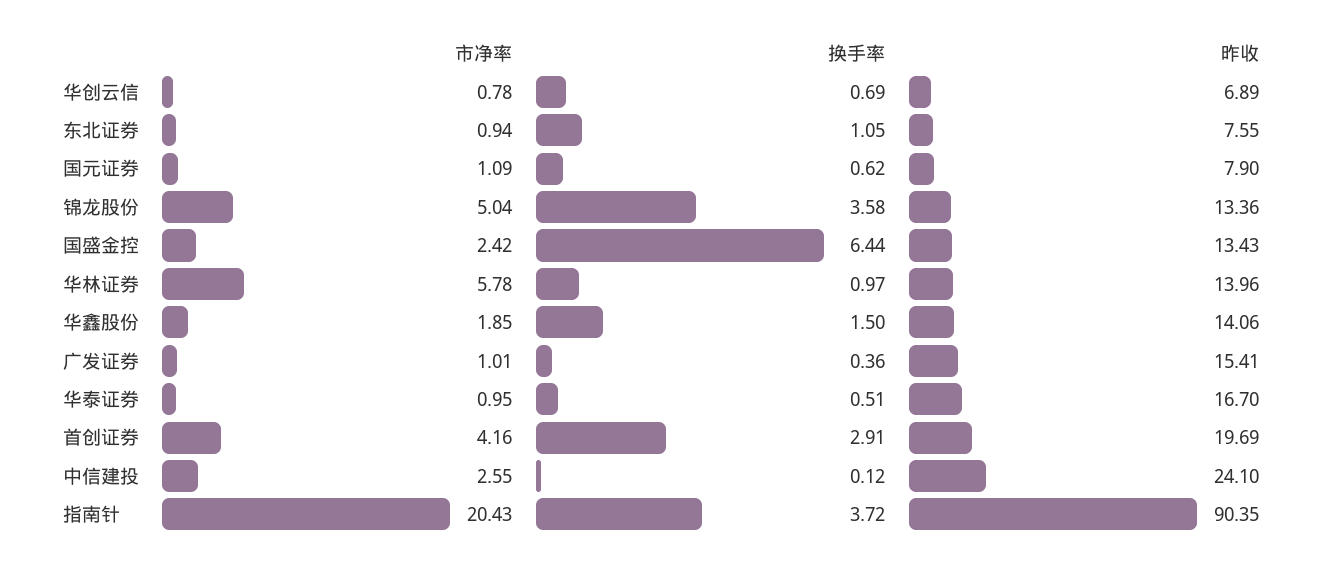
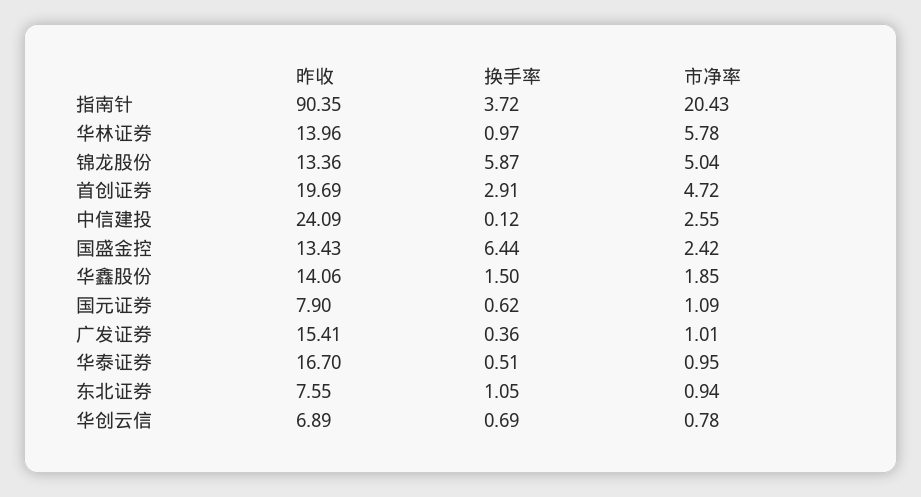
  {
    "市净率": {
      "华创云信": 0.78,
      "东北证券": 0.94,
      "国元证券": 1.09,
      "锦龙股份": 5.04,
      "国盛金控": 2.42,
      "华林证券": 5.78,
      "华鑫股份": 1.85,
      "广发证券": 1.01,
      "华泰证券": 0.95,
-     "首创证券": 4.16,
+     "首创证券": 4.72,
      "中信建投": 2.55,
      "指南针": 20.43
    },
    "换手率": {
      "华创云信": 0.69,
      "东北证券": 1.05,
      "国元证券": 0.62,
-     "锦龙股份": 3.58,
+     "锦龙股份": 5.87,
      "国盛金控": 6.44,
      "华林证券": 0.97,
      "华鑫股份": 1.5,
      "广发证券": 0.36,
      "华泰证券": 0.51,
      "首创证券": 2.91,
      "中信建投": 0.12,
      "指南针": 3.72
    },
    "昨收": {
      "华创云信": 6.89,
      "东北证券": 7.55,
      "国元证券": 7.9,
      "锦龙股份": 13.36,
      "国盛金控": 13.43,
      "华林证券": 13.96,
      "华鑫股份": 14.06,
      "广发证券": 15.41,
      "华泰证券": 16.7,
      "首创证券": 19.69,
-     "中信建投": 24.1,
+     "中信建投": 24.09,
      "指南针": 90.35
    }
  }

